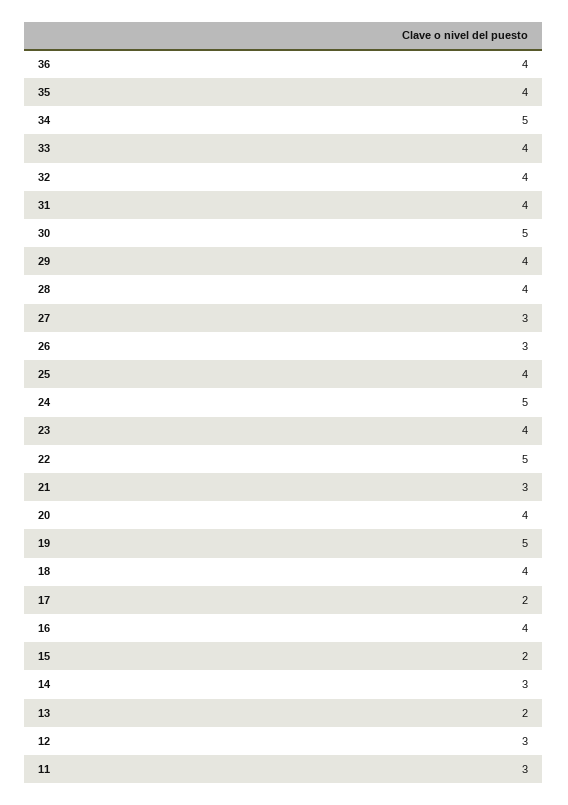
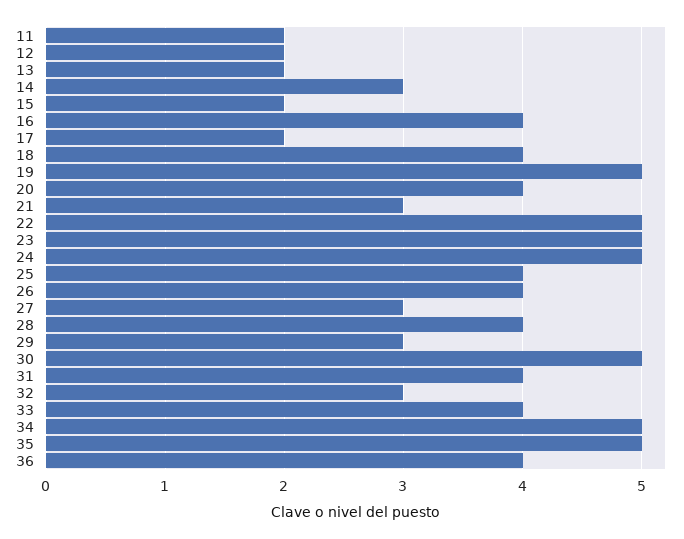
  {
    "36": 4,
-   "35": 4,
+   "35": 5,
    "34": 5,
    "33": 4,
-   "32": 4,
+   "32": 3,
    "31": 4,
    "30": 5,
-   "29": 4,
+   "29": 3,
    "28": 4,
    "27": 3,
-   "26": 3,
+   "26": 4,
    "25": 4,
    "24": 5,
-   "23": 4,
+   "23": 5,
    "22": 5,
    "21": 3,
    "20": 4,
    "19": 5,
    "18": 4,
    "17": 2,
    "16": 4,
    "15": 2,
    "14": 3,
    "13": 2,
-   "12": 3,
+   "12": 2,
-   "11": 3
+   "11": 2
  }

